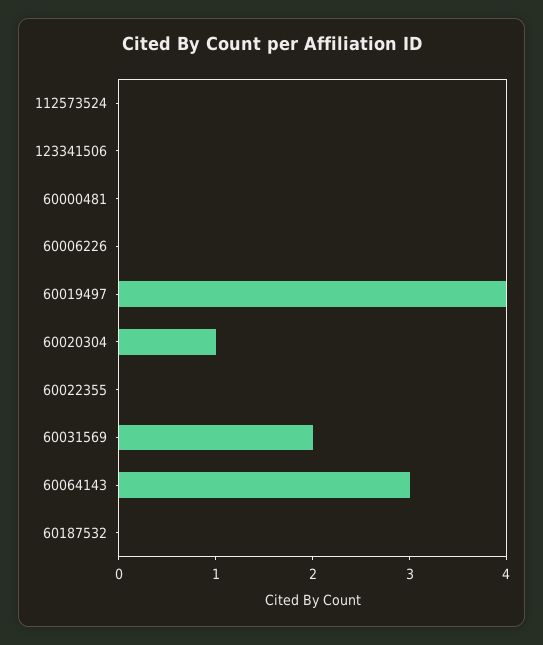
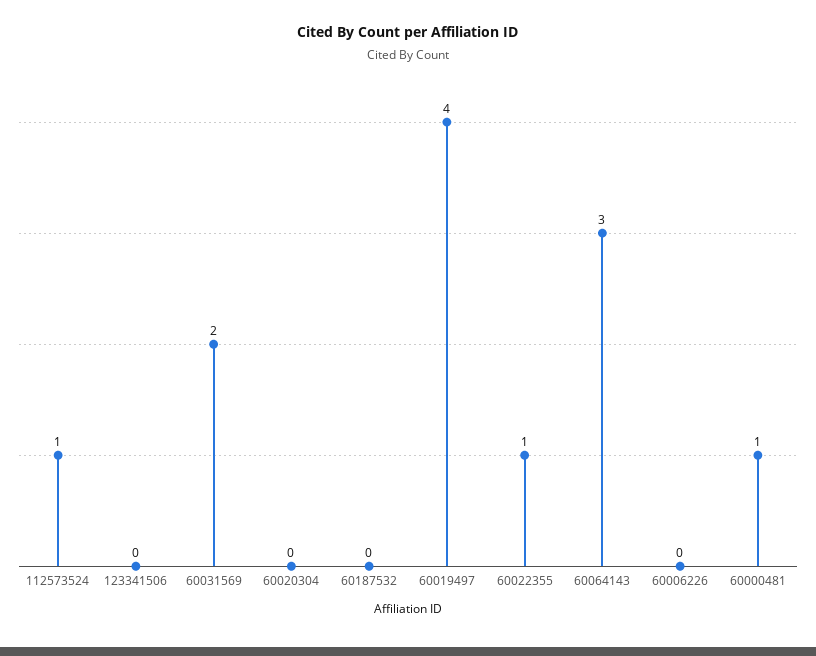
  {
-   "112573524": 0,
+   "112573524": 1,
    "123341506": 0,
-   "60000481": 0,
+   "60000481": 1,
    "60006226": 0,
    "60019497": 4,
-   "60020304": 1,
+   "60020304": 0,
-   "60022355": 0,
+   "60022355": 1,
    "60031569": 2,
    "60064143": 3,
    "60187532": 0
  }

